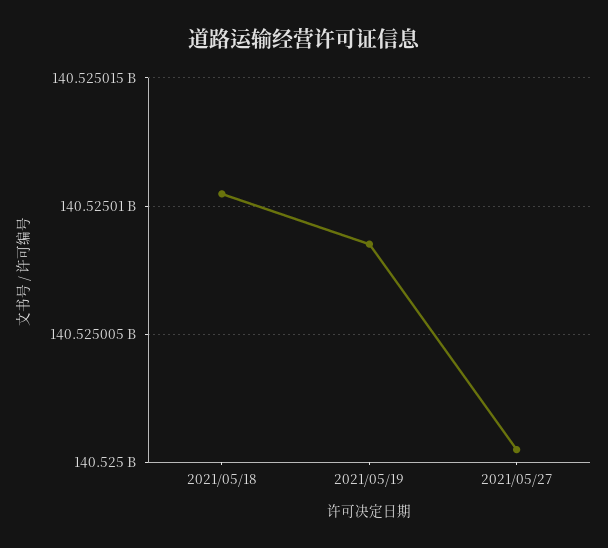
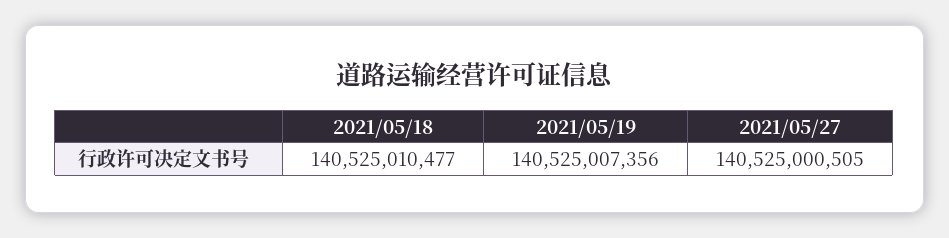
  {
    "2021/05/18": 140525010477,
-   "2021/05/19": 140525008500,
+   "2021/05/19": 140525007356,
    "2021/05/27": 140525000505
  }

